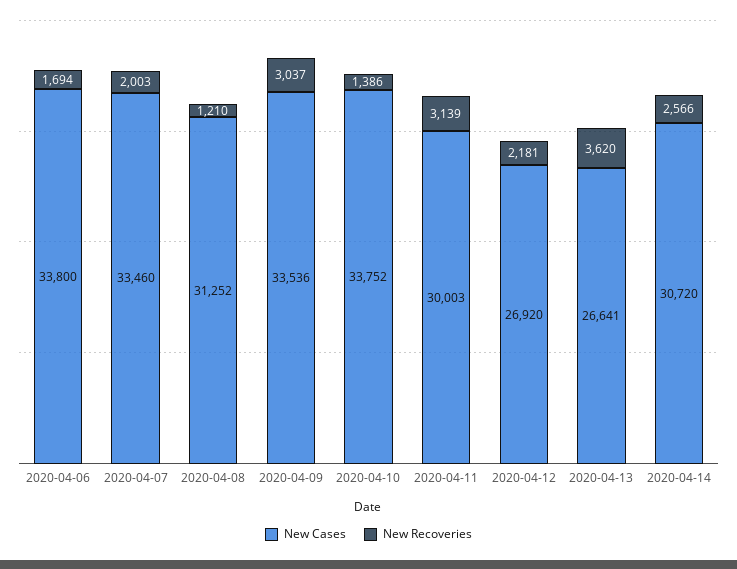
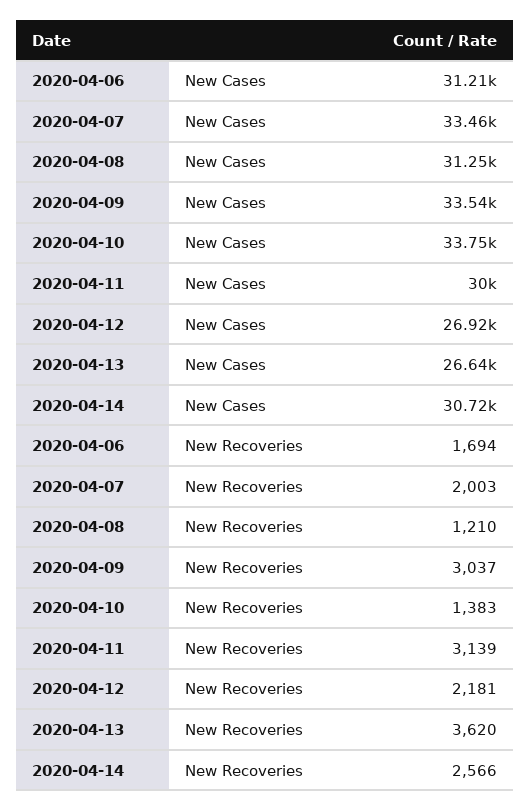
  {
    "New Cases": {
-     "2020-04-06": 33800,
+     "2020-04-06": 31210,
      "2020-04-07": 33460,
      "2020-04-08": 31252,
      "2020-04-09": 33536,
      "2020-04-10": 33752,
      "2020-04-11": 30003,
      "2020-04-12": 26920,
      "2020-04-13": 26641,
      "2020-04-14": 30720
    },
    "New Recoveries": {
      "2020-04-06": 1694,
      "2020-04-07": 2003,
      "2020-04-08": 1210,
      "2020-04-09": 3037,
-     "2020-04-10": 1386,
+     "2020-04-10": 1383,
      "2020-04-11": 3139,
      "2020-04-12": 2181,
      "2020-04-13": 3620,
      "2020-04-14": 2566
    }
  }

